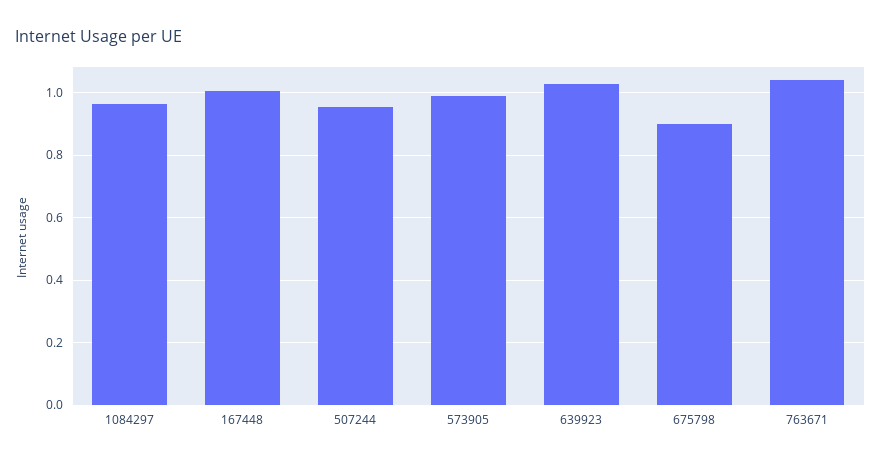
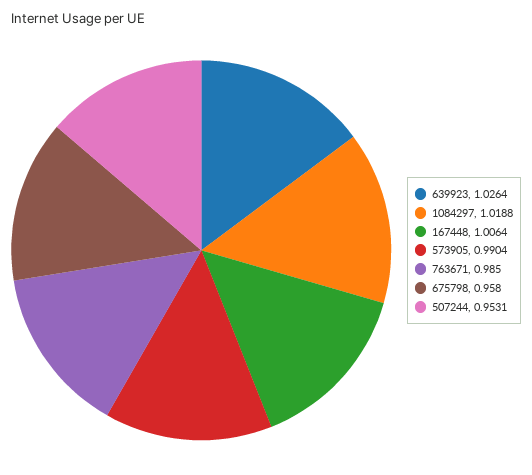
  {
-   "1084297": 0.96,
+   "1084297": 1.0188,
    "167448": 1.0064,
    "507244": 0.9531,
    "573905": 0.9904,
    "639923": 1.0264,
-   "675798": 0.9,
+   "675798": 0.958,
-   "763671": 1.04
+   "763671": 0.985
  }

